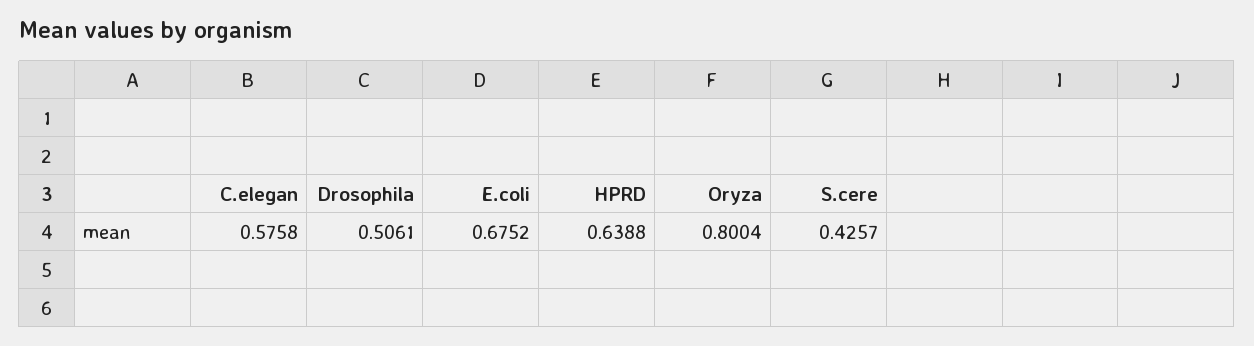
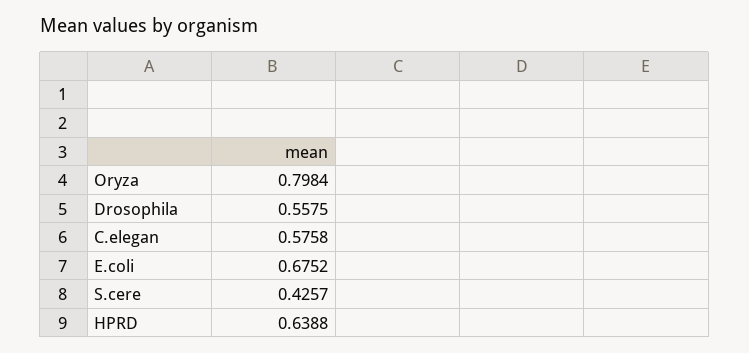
  {
    "C.elegan": 0.5758,
-   "Drosophila": 0.5061,
+   "Drosophila": 0.5575,
    "E.coli": 0.6752,
    "HPRD": 0.6388,
-   "Oryza": 0.8004,
+   "Oryza": 0.7984,
    "S.cere": 0.4257
  }

